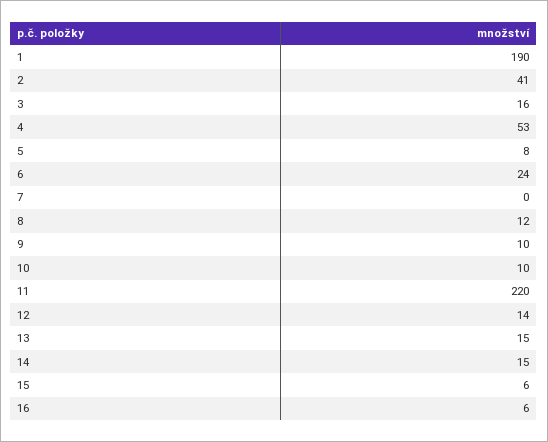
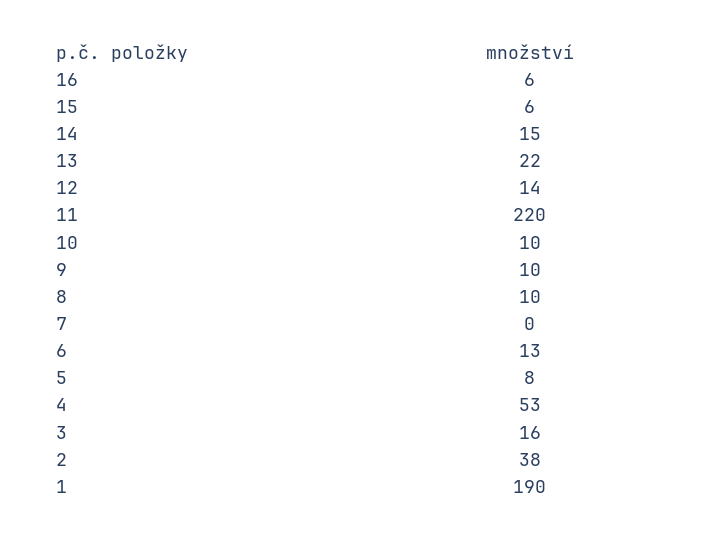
  {
    "1": 190,
-   "2": 41,
+   "2": 38,
    "3": 16,
    "4": 53,
    "5": 8,
-   "6": 24,
+   "6": 13,
    "7": 0,
-   "8": 12,
+   "8": 10,
    "9": 10,
    "10": 10,
    "11": 220,
    "12": 14,
-   "13": 15,
+   "13": 22,
    "14": 15,
    "15": 6,
    "16": 6
  }

